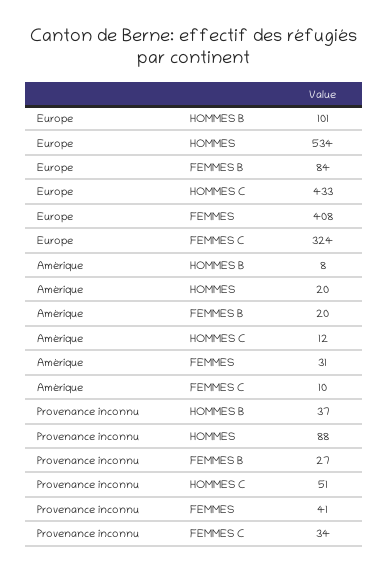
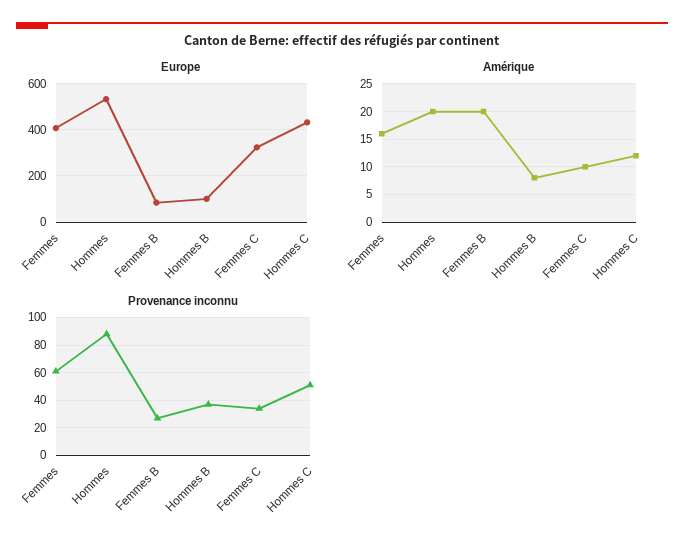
  {
    "Europe": {
      "HOMMES B": 101,
      "HOMMES": 534,
      "FEMMES B": 84,
      "HOMMES C": 433,
      "FEMMES": 408,
      "FEMMES C": 324
    },
    "Amérique": {
      "HOMMES B": 8,
      "HOMMES": 20,
      "FEMMES B": 20,
      "HOMMES C": 12,
-     "FEMMES": 31,
+     "FEMMES": 15,
      "FEMMES C": 10
    },
    "Provenance inconnu": {
      "HOMMES B": 37,
      "HOMMES": 88,
      "FEMMES B": 27,
      "HOMMES C": 51,
-     "FEMMES": 41,
+     "FEMMES": 60,
      "FEMMES C": 34
    }
  }

